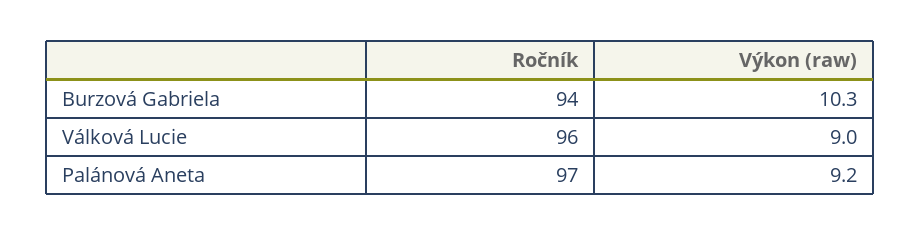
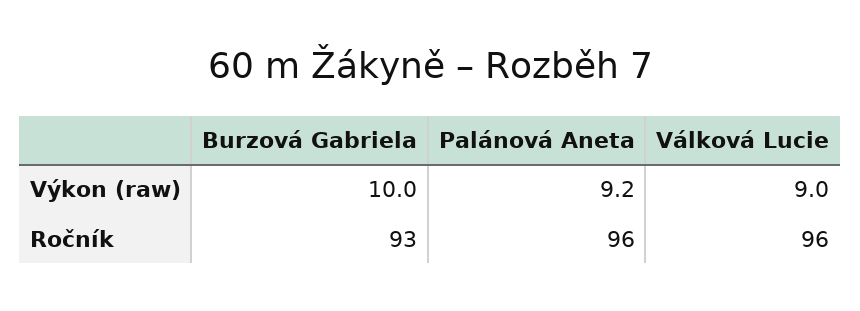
  {
    "Ročník": {
-     "Burzová Gabriela": 94,
+     "Burzová Gabriela": 93,
      "Válková Lucie": 96,
-     "Palánová Aneta": 97
+     "Palánová Aneta": 96
    },
    "Výkon (raw)": {
-     "Burzová Gabriela": 10.3,
+     "Burzová Gabriela": 10,
      "Válková Lucie": 9,
      "Palánová Aneta": 9.2
    }
  }

